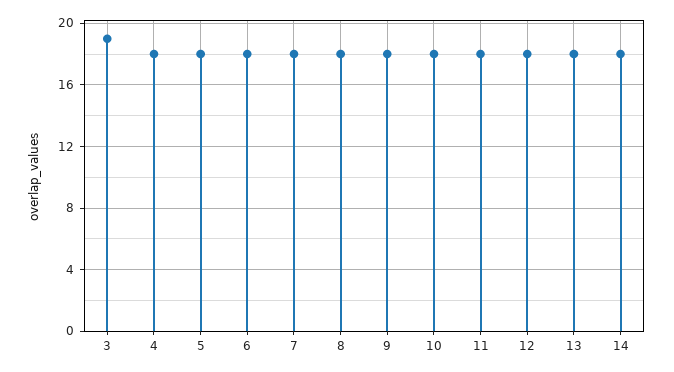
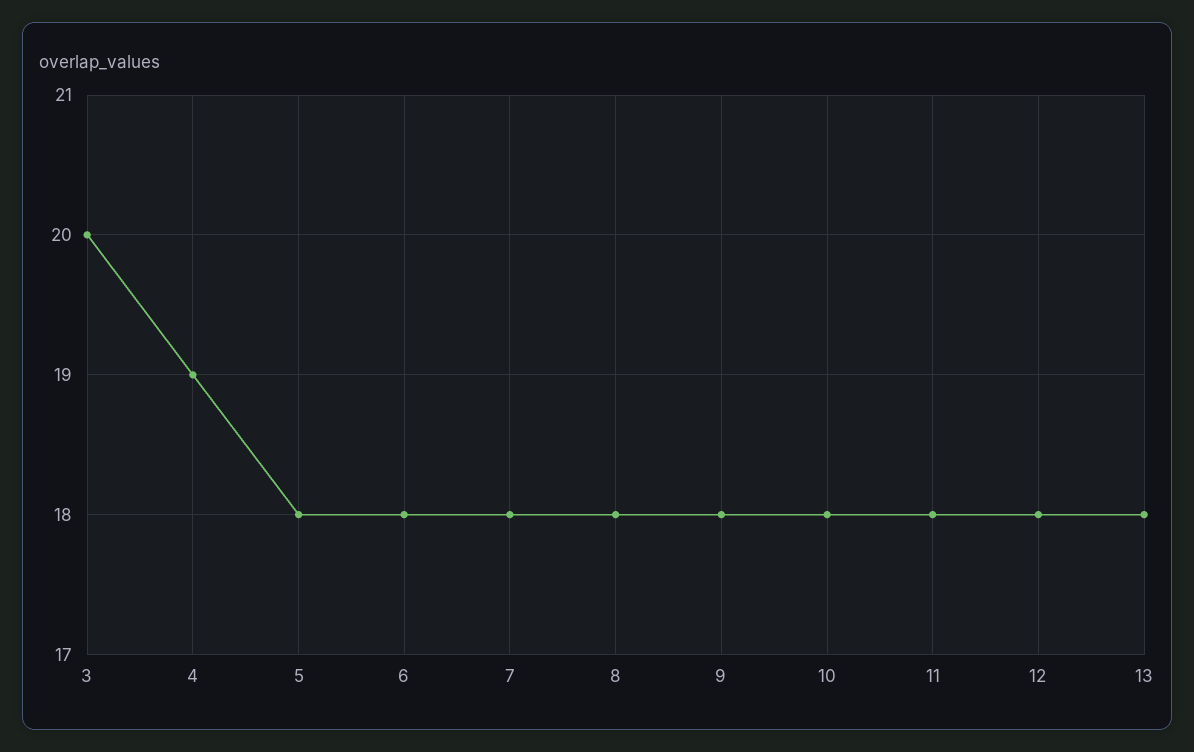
  {
-   "3": 19,
+   "3": 20,
-   "4": 18,
+   "4": 19,
    "5": 18,
    "6": 18,
    "7": 18,
    "8": 18,
    "9": 18,
    "10": 18,
    "11": 18,
    "12": 18,
-   "13": 18,
+   "13": 18
-   "14": 18
  }

